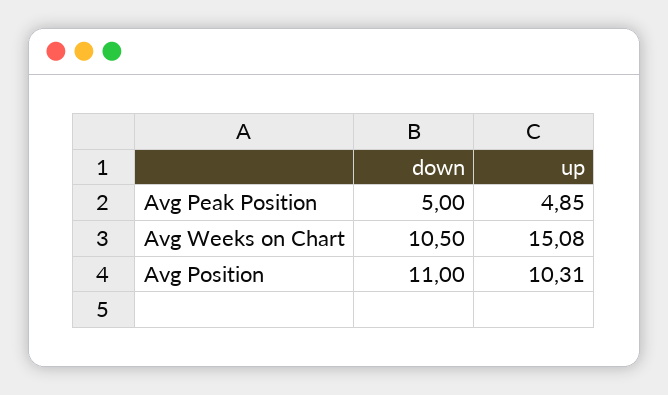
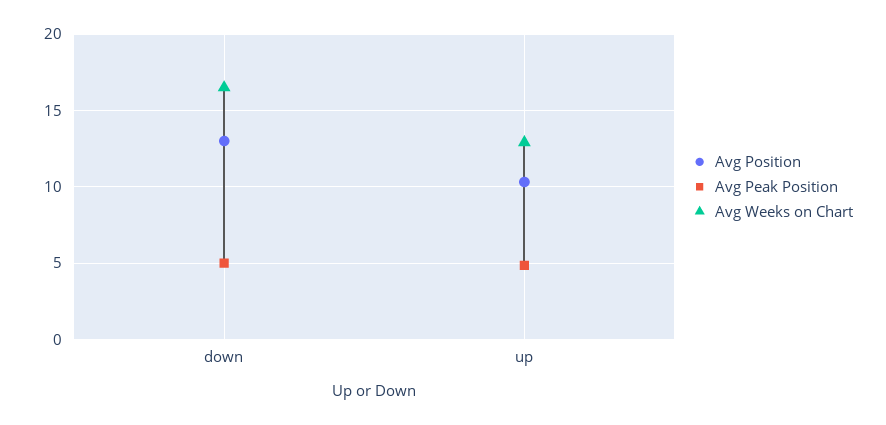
  {
    "Avg Peak Position": {
      "down": 5,
      "up": 4.85
    },
    "Avg Weeks on Chart": {
-     "down": 10.5,
+     "down": 16.5,
-     "up": 15.08
+     "up": 13
    },
    "Avg Position": {
-     "down": 11,
+     "down": 13,
      "up": 10.31
    }
  }

